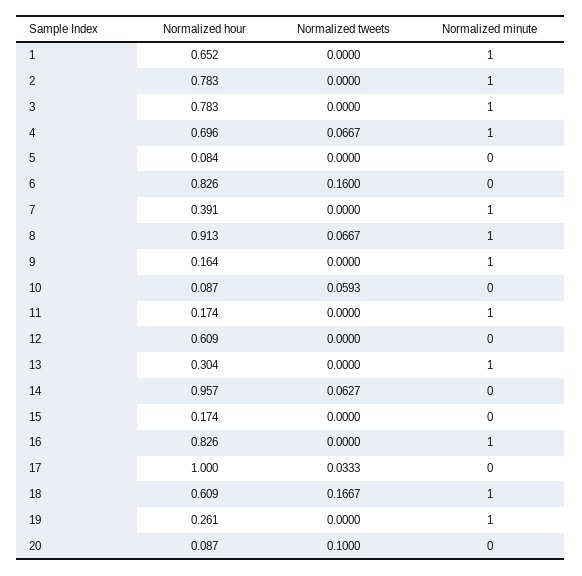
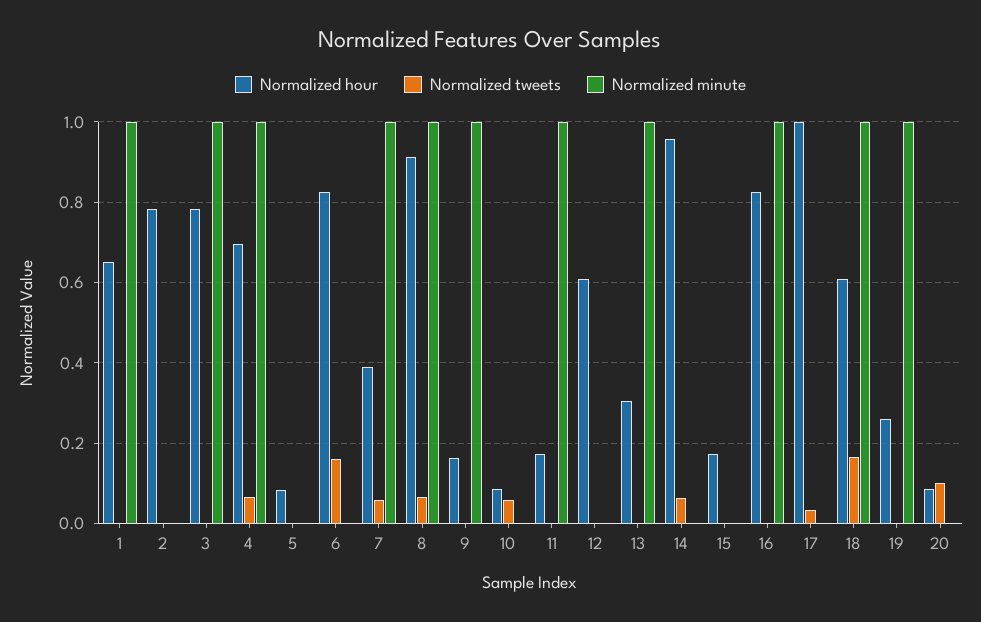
  {
    "Normalized hour": {
      "1": 0.652,
      "2": 0.783,
      "3": 0.783,
      "4": 0.696,
      "5": 0.084,
      "6": 0.826,
      "7": 0.391,
      "8": 0.913,
      "9": 0.164,
      "10": 0.087,
      "11": 0.174,
      "12": 0.609,
      "13": 0.304,
      "14": 0.957,
      "15": 0.174,
      "16": 0.826,
      "17": 1,
      "18": 0.609,
      "19": 0.261,
      "20": 0.087
    },
    "Normalized tweets": {
      "1": 0,
      "2": 0,
      "3": 0,
      "4": 0.0667,
      "5": 0,
      "6": 0.16,
-     "7": 0,
+     "7": 0.06,
      "8": 0.0667,
      "9": 0,
      "10": 0.0593,
      "11": 0,
      "12": 0,
      "13": 0,
      "14": 0.0627,
      "15": 0,
      "16": 0,
      "17": 0.0333,
      "18": 0.1667,
      "19": 0,
      "20": 0.1
    },
    "Normalized minute": {
      "1": 1,
-     "2": 1,
+     "2": 0,
      "3": 1,
      "4": 1,
      "5": 0,
      "6": 0,
      "7": 1,
      "8": 1,
      "9": 1,
      "10": 0,
      "11": 1,
      "12": 0,
      "13": 1,
      "14": 0,
      "15": 0,
      "16": 1,
      "17": 0,
      "18": 1,
      "19": 1,
      "20": 0
    }
  }

